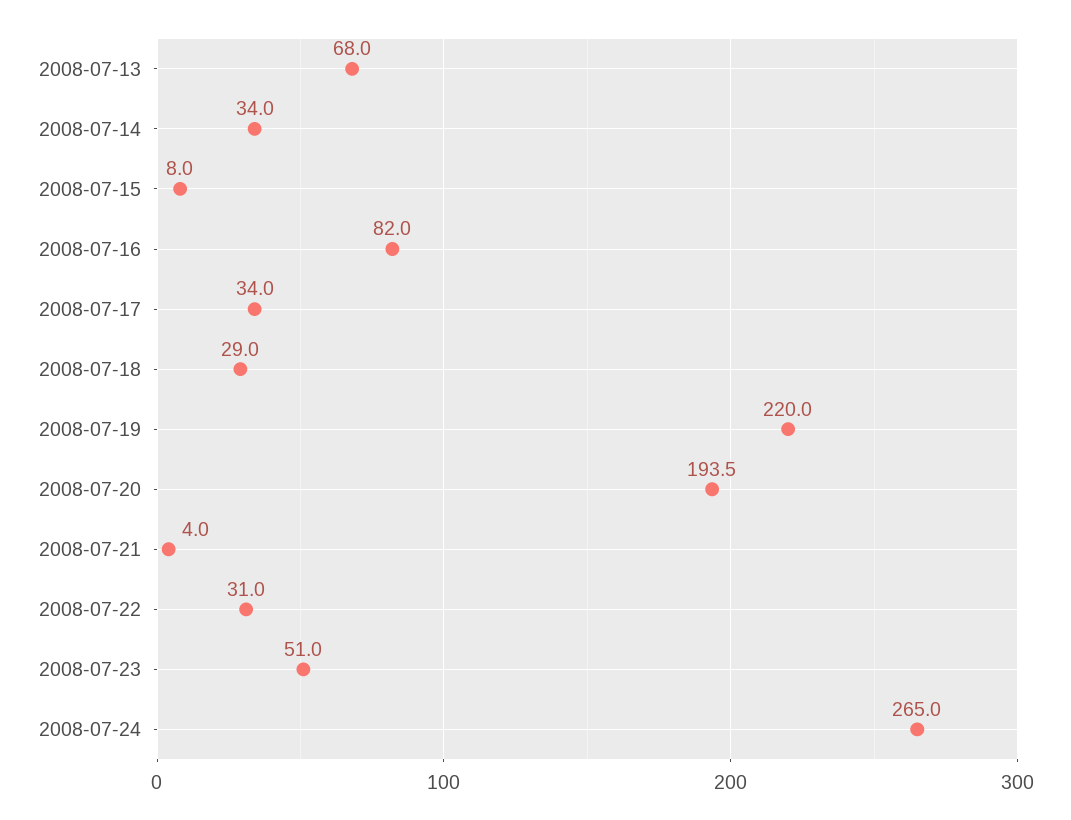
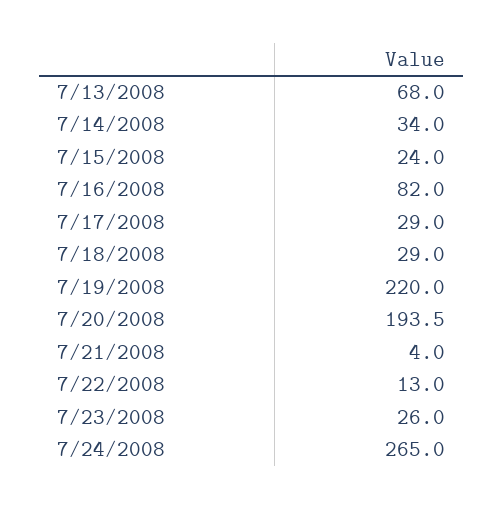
  {
    "2008-07-13": 68,
    "2008-07-14": 34,
-   "2008-07-15": 8,
+   "2008-07-15": 24,
    "2008-07-16": 82,
-   "2008-07-17": 34,
+   "2008-07-17": 29,
    "2008-07-18": 29,
    "2008-07-19": 220,
    "2008-07-20": 193.5,
    "2008-07-21": 4,
-   "2008-07-22": 31,
+   "2008-07-22": 13,
-   "2008-07-23": 51,
+   "2008-07-23": 26,
    "2008-07-24": 265
  }

